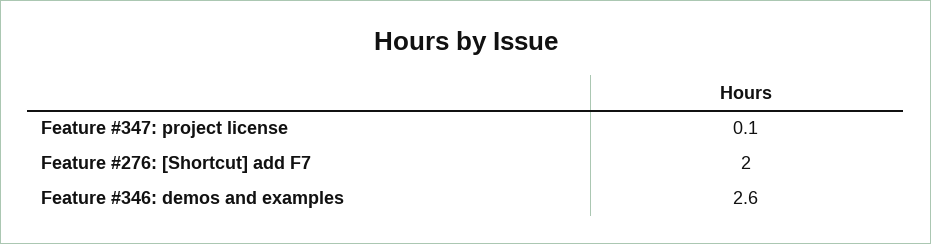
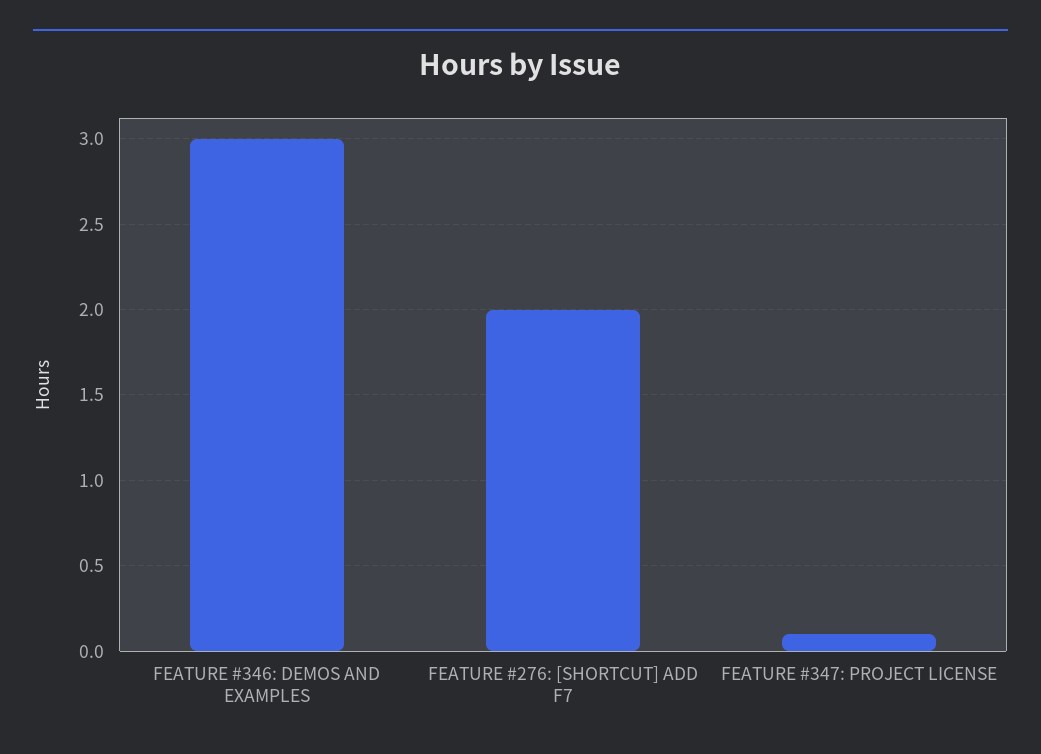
  {
    "Feature #347: project license": 0.1,
    "Feature #276: [Shortcut] add F7": 2,
-   "Feature #346: demos and examples": 2.6
+   "Feature #346: demos and examples": 3
  }

